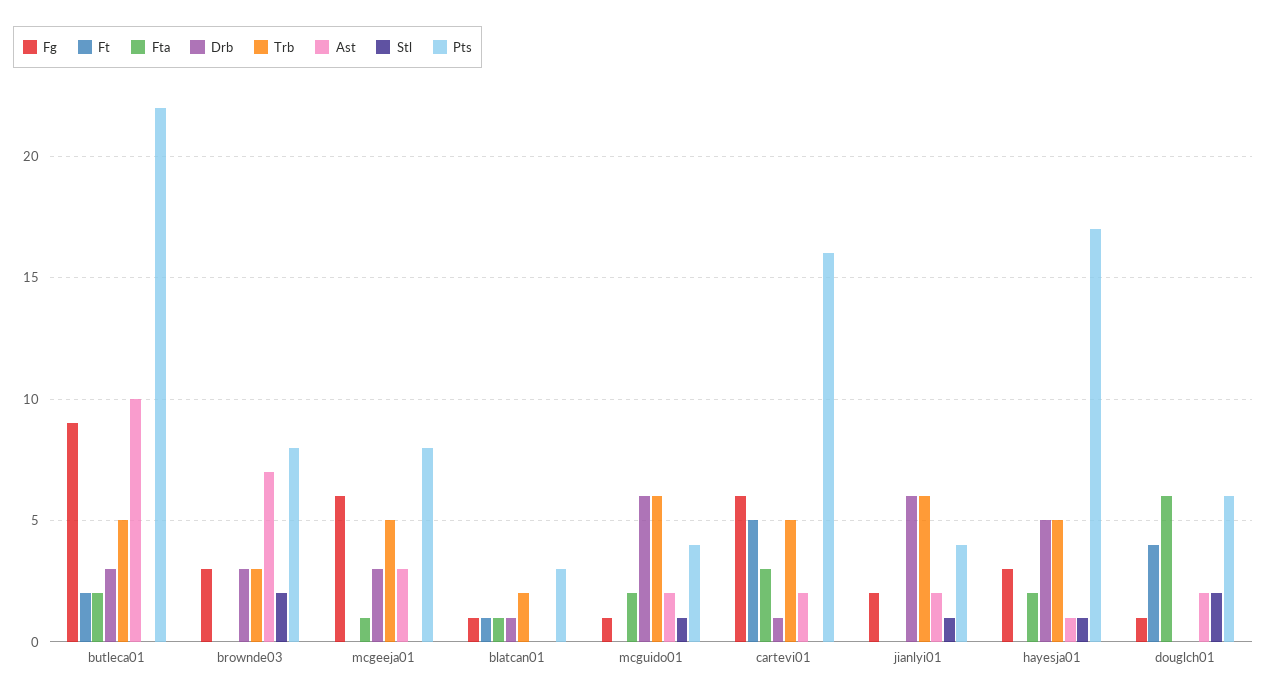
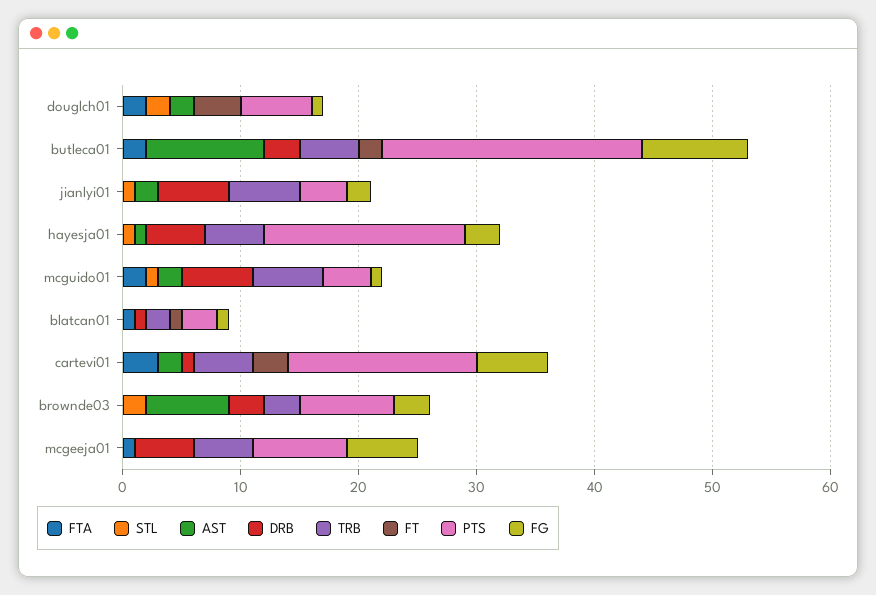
  {
    "Fg": {
      "butleca01": 9,
      "brownde03": 3,
      "mcgeeja01": 6,
      "blatcan01": 1,
      "mcguido01": 1,
      "cartevi01": 6,
      "jianlyi01": 2,
      "hayesja01": 3,
      "douglch01": 1
    },
    "Ft": {
      "butleca01": 2,
      "brownde03": 0,
      "mcgeeja01": 0,
      "blatcan01": 1,
      "mcguido01": 0,
-     "cartevi01": 5,
+     "cartevi01": 3,
      "jianlyi01": 0,
      "hayesja01": 0,
      "douglch01": 4
    },
    "Fta": {
      "butleca01": 2,
      "brownde03": 0,
      "mcgeeja01": 1,
      "blatcan01": 1,
      "mcguido01": 2,
      "cartevi01": 3,
      "jianlyi01": 0,
-     "hayesja01": 2,
+     "hayesja01": 0,
-     "douglch01": 6
+     "douglch01": 2
    },
    "Drb": {
      "butleca01": 3,
      "brownde03": 3,
-     "mcgeeja01": 3,
+     "mcgeeja01": 5,
      "blatcan01": 1,
      "mcguido01": 6,
      "cartevi01": 1,
      "jianlyi01": 6,
      "hayesja01": 5,
      "douglch01": 0
    },
    "Trb": {
      "butleca01": 5,
      "brownde03": 3,
      "mcgeeja01": 5,
      "blatcan01": 2,
      "mcguido01": 6,
      "cartevi01": 5,
      "jianlyi01": 6,
      "hayesja01": 5,
      "douglch01": 0
    },
    "Ast": {
      "butleca01": 10,
      "brownde03": 7,
-     "mcgeeja01": 3,
+     "mcgeeja01": 0,
      "blatcan01": 0,
      "mcguido01": 2,
      "cartevi01": 2,
      "jianlyi01": 2,
      "hayesja01": 1,
      "douglch01": 2
    },
    "Stl": {
      "butleca01": 0,
      "brownde03": 2,
      "mcgeeja01": 0,
      "blatcan01": 0,
      "mcguido01": 1,
      "cartevi01": 0,
      "jianlyi01": 1,
      "hayesja01": 1,
      "douglch01": 2
    },
    "Pts": {
      "butleca01": 22,
      "brownde03": 8,
      "mcgeeja01": 8,
      "blatcan01": 3,
      "mcguido01": 4,
      "cartevi01": 16,
      "jianlyi01": 4,
      "hayesja01": 17,
      "douglch01": 6
    }
  }

